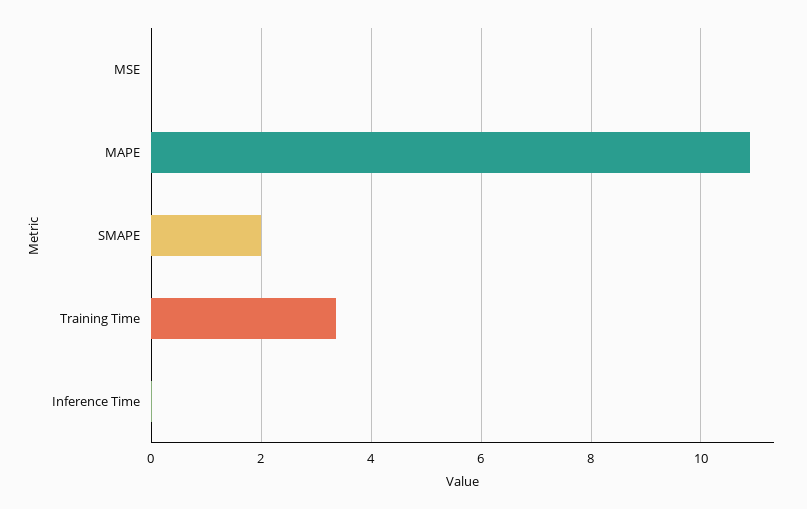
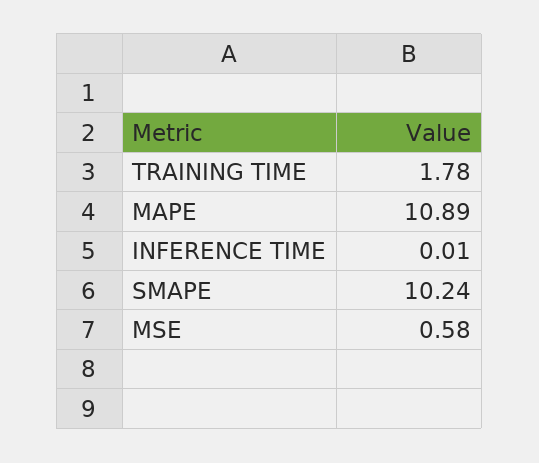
  {
-   "MSE": 0,
+   "MSE": 0.58,
    "MAPE": 10.89,
-   "SMAPE": 2,
+   "SMAPE": 10.24,
-   "Training Time": 3.4,
+   "Training Time": 1.78,
    "Inference Time": 0.01
  }

